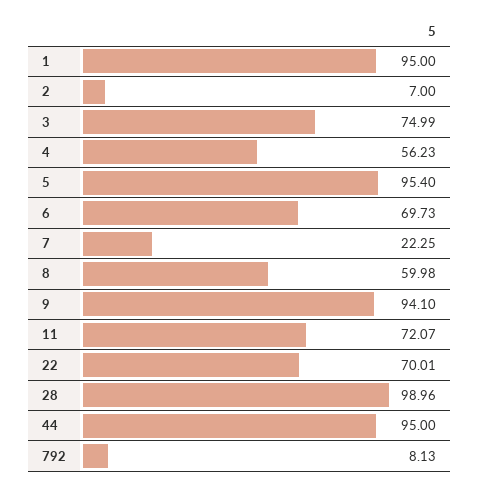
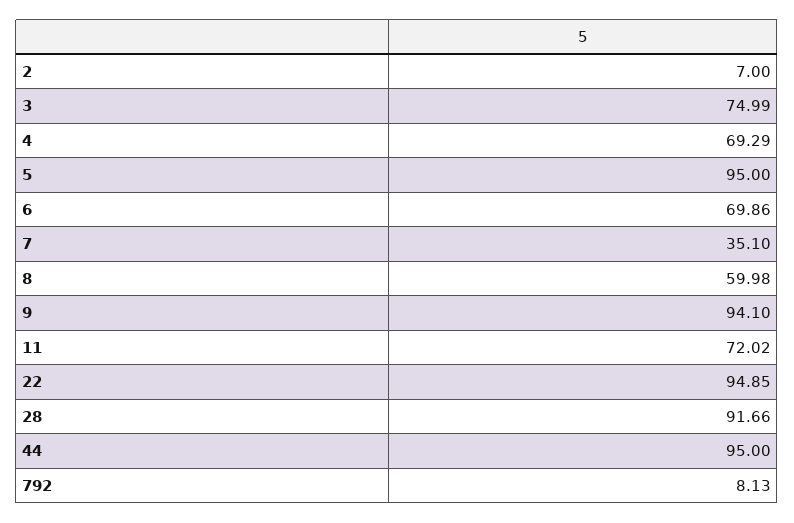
  {
-   "1": 95,
    "2": 7,
    "3": 74.99,
-   "4": 56.23,
+   "4": 69.29,
-   "5": 95.4,
+   "5": 95,
-   "6": 69.73,
+   "6": 69.86,
-   "7": 22.25,
+   "7": 35.1,
    "8": 59.98,
    "9": 94.1,
-   "11": 72.07,
+   "11": 72.02,
-   "22": 70.01,
+   "22": 94.85,
-   "28": 98.96,
+   "28": 91.66,
    "44": 95,
    "792": 8.13
  }

